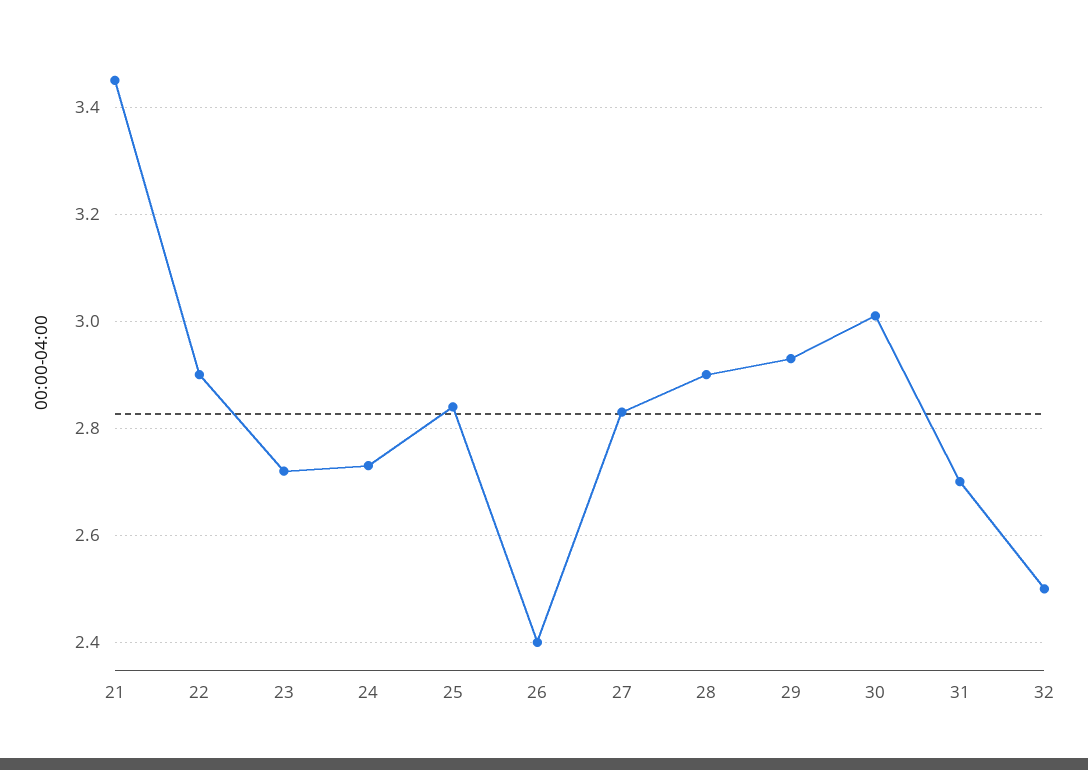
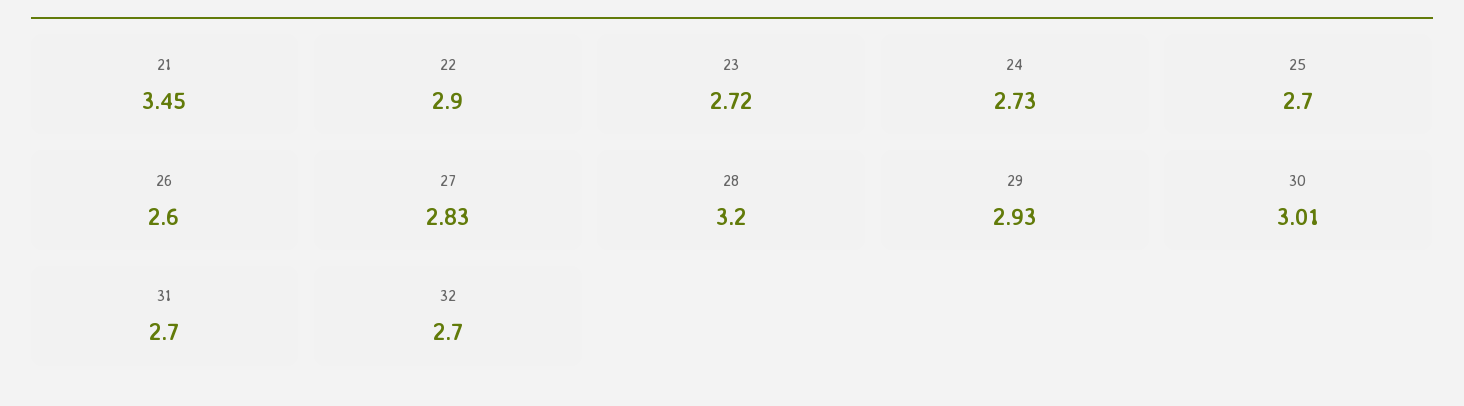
  {
    "21": 3.45,
    "22": 2.9,
    "23": 2.72,
    "24": 2.73,
-   "25": 2.85,
+   "25": 2.7,
-   "26": 2.4,
+   "26": 2.6,
    "27": 2.83,
-   "28": 2.9,
+   "28": 3.2,
    "29": 2.93,
    "30": 3.01,
    "31": 2.7,
-   "32": 2.5
+   "32": 2.7
  }

